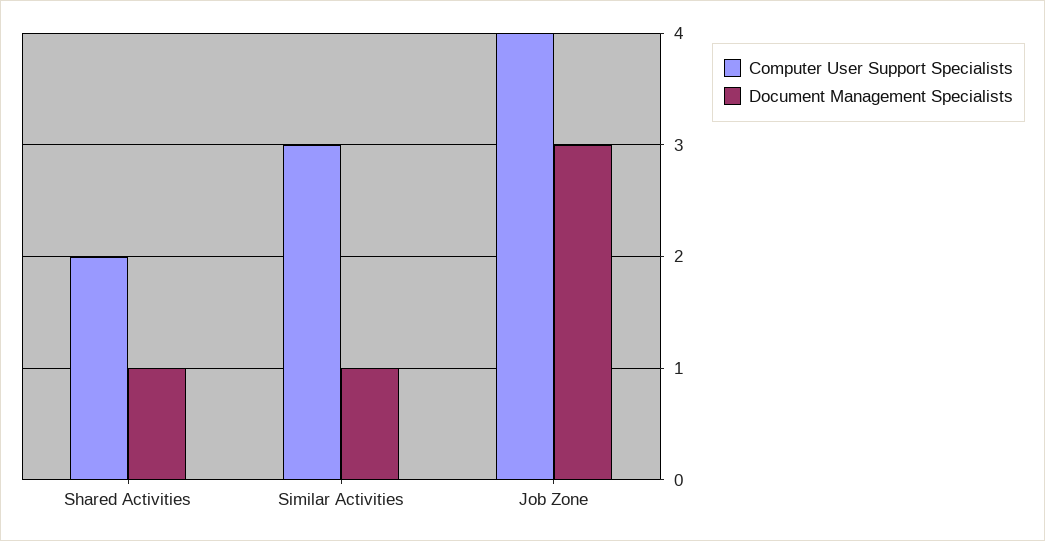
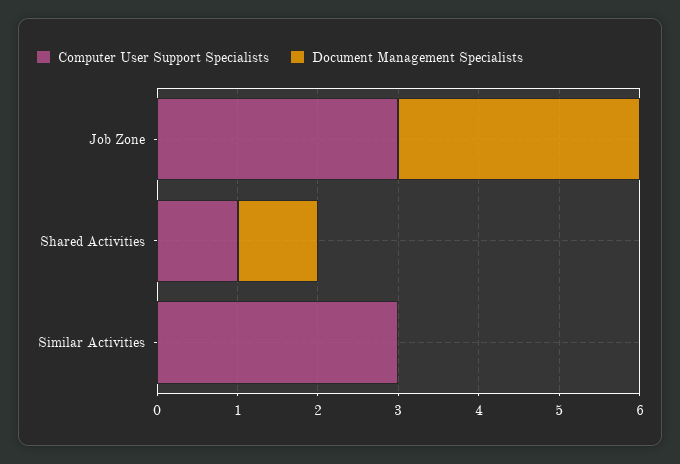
  {
    "Computer User Support Specialists": {
-     "Shared Activities": 2,
+     "Shared Activities": 1,
      "Similar Activities": 3,
-     "Job Zone": 4
+     "Job Zone": 3
    },
    "Document Management Specialists": {
      "Shared Activities": 1,
-     "Similar Activities": 1,
+     "Similar Activities": 0,
      "Job Zone": 3
    }
  }

